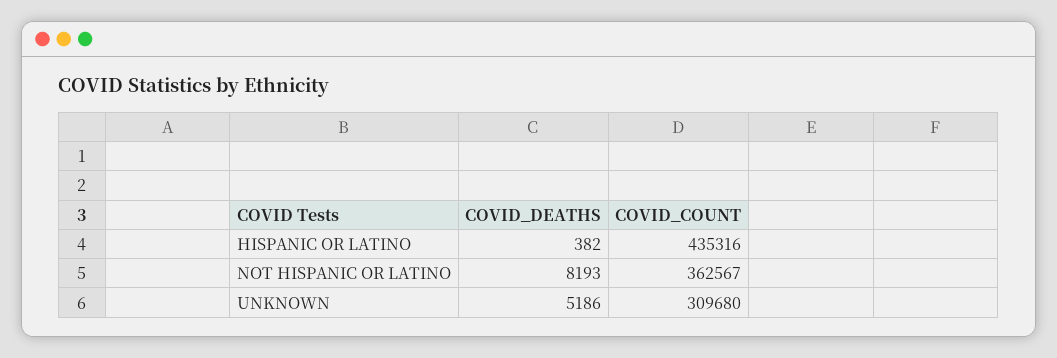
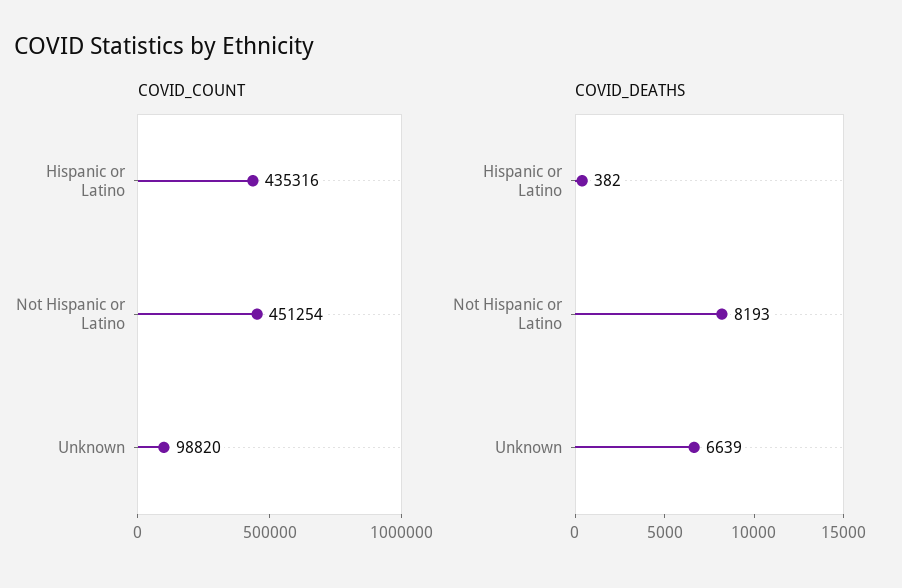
  {
    "COVID_DEATHS": {
      "HISPANIC OR LATINO": 382,
      "NOT HISPANIC OR LATINO": 8193,
-     "UNKNOWN": 5186
+     "UNKNOWN": 6639
    },
    "COVID_COUNT": {
      "HISPANIC OR LATINO": 435316,
-     "NOT HISPANIC OR LATINO": 362567,
+     "NOT HISPANIC OR LATINO": 451254,
-     "UNKNOWN": 309680
+     "UNKNOWN": 98820
    }
  }

